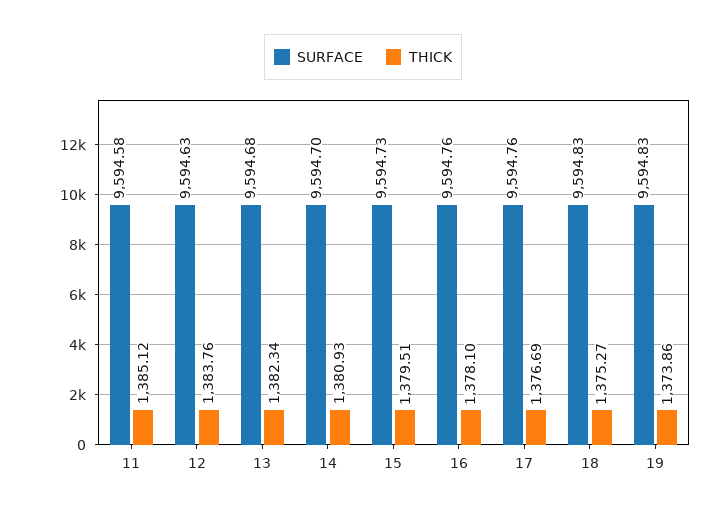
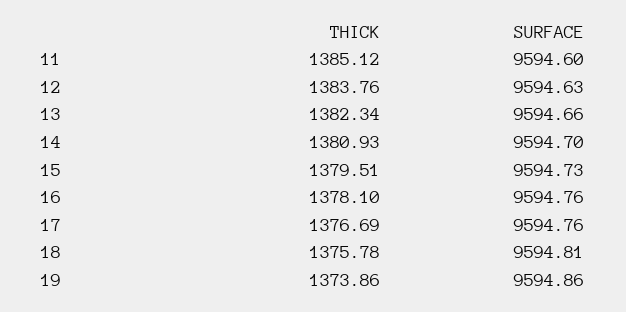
  {
    "SURFACE": {
-     "11": 9594.58,
+     "11": 9594.6,
      "12": 9594.63,
-     "13": 9594.68,
+     "13": 9594.66,
      "14": 9594.7,
      "15": 9594.73,
      "16": 9594.76,
      "17": 9594.76,
-     "18": 9594.83,
+     "18": 9594.81,
-     "19": 9594.83
+     "19": 9594.86
    },
    "THICK": {
      "11": 1385.12,
      "12": 1383.76,
      "13": 1382.34,
      "14": 1380.93,
      "15": 1379.51,
      "16": 1378.1,
      "17": 1376.69,
-     "18": 1375.27,
+     "18": 1375.78,
      "19": 1373.86
    }
  }

